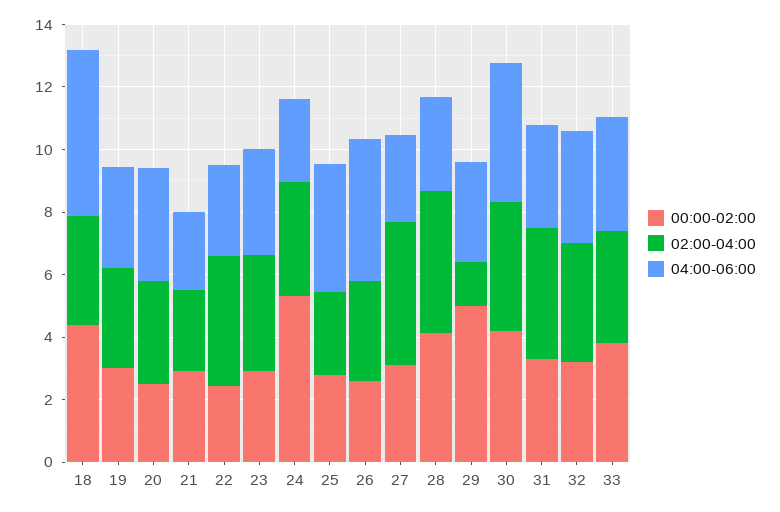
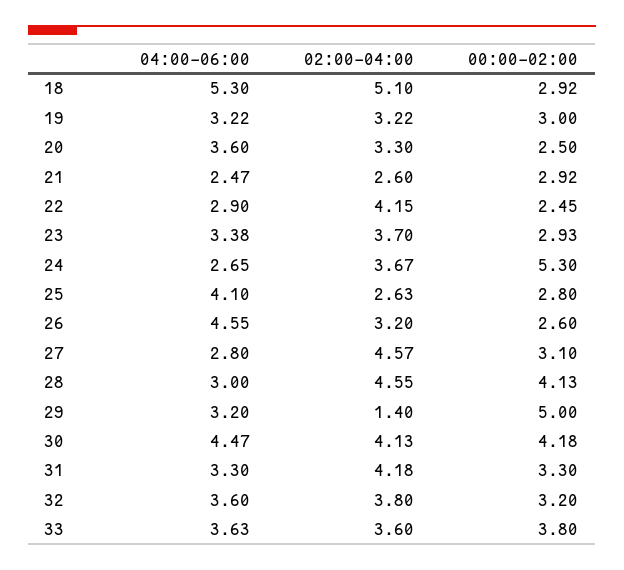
  {
    "00:00-02:00": {
-     "18": 4.5,
+     "18": 2.92,
      "19": 3,
      "20": 2.5,
      "21": 2.92,
      "22": 2.45,
      "23": 2.93,
      "24": 5.3,
      "25": 2.8,
      "26": 2.6,
      "27": 3.1,
      "28": 4.13,
      "29": 5,
      "30": 4.18,
      "31": 3.3,
      "32": 3.2,
      "33": 3.8
    },
    "02:00-04:00": {
-     "18": 3.5,
+     "18": 5.1,
      "19": 3.22,
      "20": 3.3,
      "21": 2.6,
      "22": 4.15,
      "23": 3.7,
      "24": 3.67,
      "25": 2.63,
      "26": 3.2,
      "27": 4.57,
      "28": 4.55,
      "29": 1.4,
      "30": 4.13,
      "31": 4.18,
      "32": 3.8,
      "33": 3.6
    },
    "04:00-06:00": {
      "18": 5.3,
      "19": 3.22,
      "20": 3.6,
      "21": 2.47,
      "22": 2.9,
      "23": 3.38,
      "24": 2.65,
      "25": 4.1,
      "26": 4.55,
      "27": 2.8,
      "28": 3,
      "29": 3.2,
      "30": 4.47,
      "31": 3.3,
      "32": 3.6,
      "33": 3.63
    }
  }

